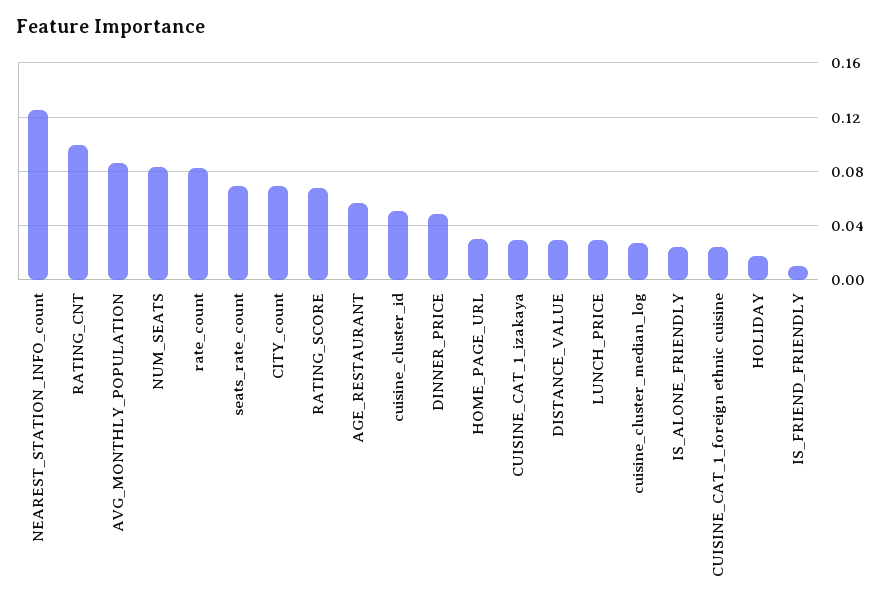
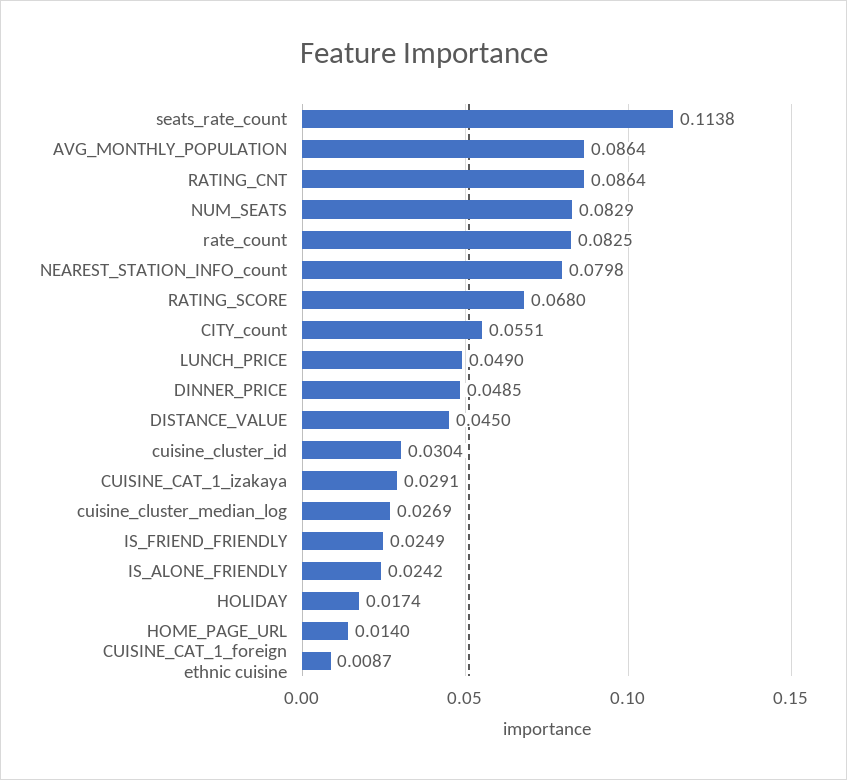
  {
-   "NEAREST_STATION_INFO_count": 0.125,
+   "NEAREST_STATION_INFO_count": 0.0798,
-   "RATING_CNT": 0.1,
+   "RATING_CNT": 0.0864,
    "AVG_MONTHLY_POPULATION": 0.0864,
    "NUM_SEATS": 0.0829,
    "rate_count": 0.0825,
-   "seats_rate_count": 0.07,
+   "seats_rate_count": 0.1138,
-   "CITY_count": 0.07,
+   "CITY_count": 0.0551,
    "RATING_SCORE": 0.068,
-   "AGE_RESTAURANT": 0.055,
-   "cuisine_cluster_id": 0.05,
+   "cuisine_cluster_id": 0.0304,
    "DINNER_PRICE": 0.0485,
-   "HOME_PAGE_URL": 0.03,
+   "HOME_PAGE_URL": 0.014,
    "CUISINE_CAT_1_izakaya": 0.0291,
-   "DISTANCE_VALUE": 0.03,
+   "DISTANCE_VALUE": 0.045,
-   "LUNCH_PRICE": 0.03,
+   "LUNCH_PRICE": 0.049,
    "cuisine_cluster_median_log": 0.0269,
    "IS_ALONE_FRIENDLY": 0.0242,
-   "CUISINE_CAT_1_foreign ethnic cuisine": 0.025,
+   "CUISINE_CAT_1_foreign ethnic cuisine": 0.0087,
    "HOLIDAY": 0.0174,
-   "IS_FRIEND_FRIENDLY": 0.01
+   "IS_FRIEND_FRIENDLY": 0.0249
  }

